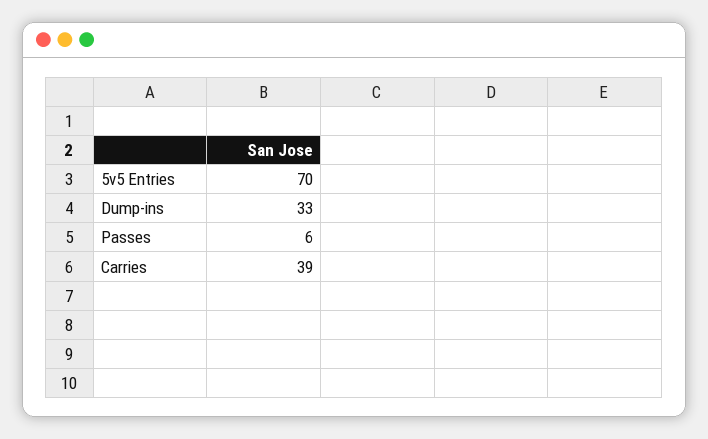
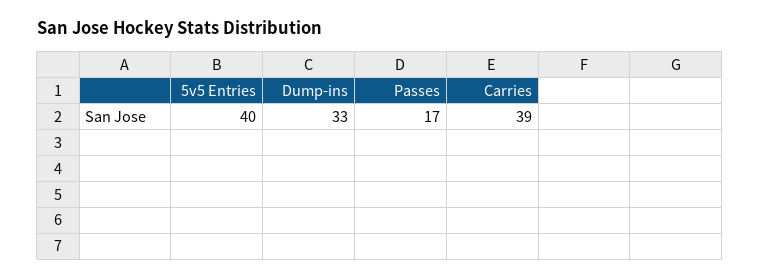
  {
-   "5v5 Entries": 70,
+   "5v5 Entries": 40,
    "Dump-ins": 33,
-   "Passes": 6,
+   "Passes": 17,
    "Carries": 39
  }

